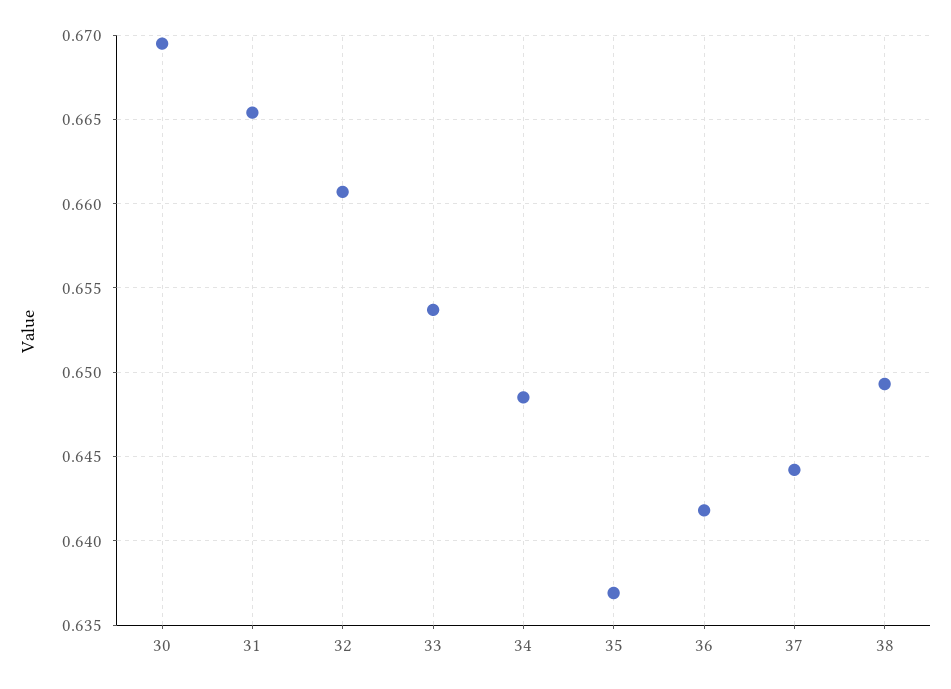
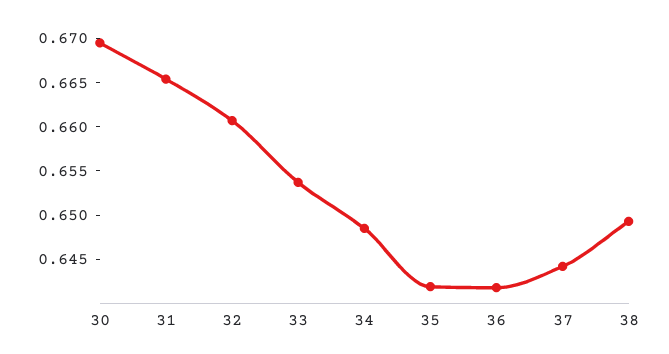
  {
    "30": 0.6695,
    "31": 0.6655,
    "32": 0.6605,
    "33": 0.6535,
    "34": 0.6485,
-   "35": 0.637,
+   "35": 0.642,
    "36": 0.642,
    "37": 0.644,
    "38": 0.6495
  }

